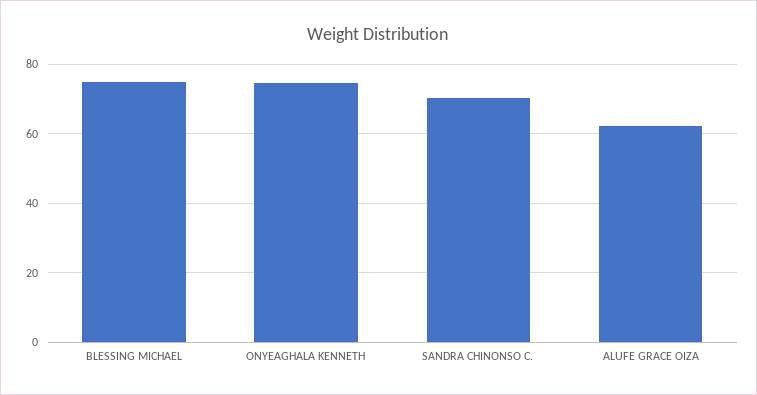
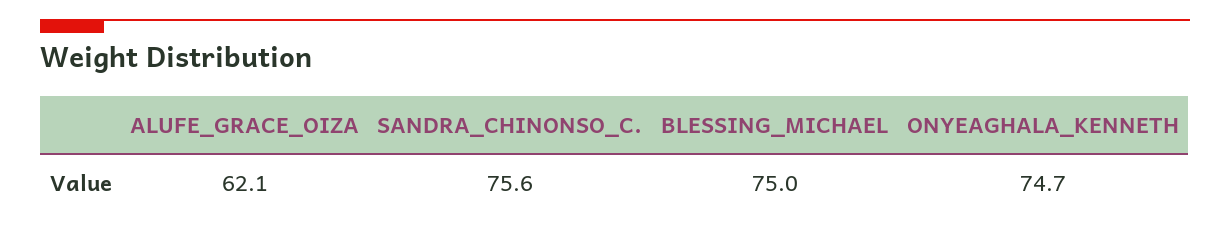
  {
    "BLESSING MICHAEL": 75,
    "ONYEAGHALA KENNETH": 74.7,
-   "SANDRA CHINONSO C.": 70,
+   "SANDRA CHINONSO C.": 75.6,
    "ALUFE GRACE OIZA": 62.1
  }

